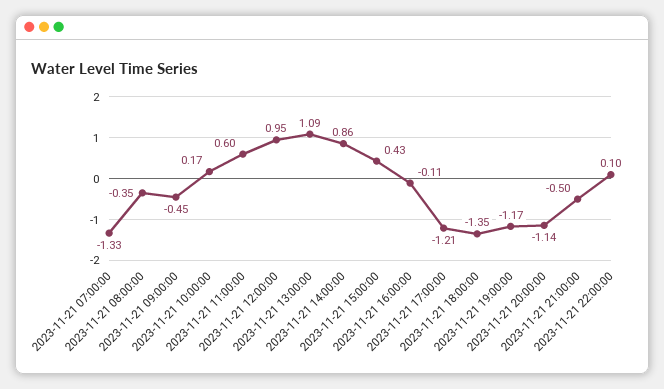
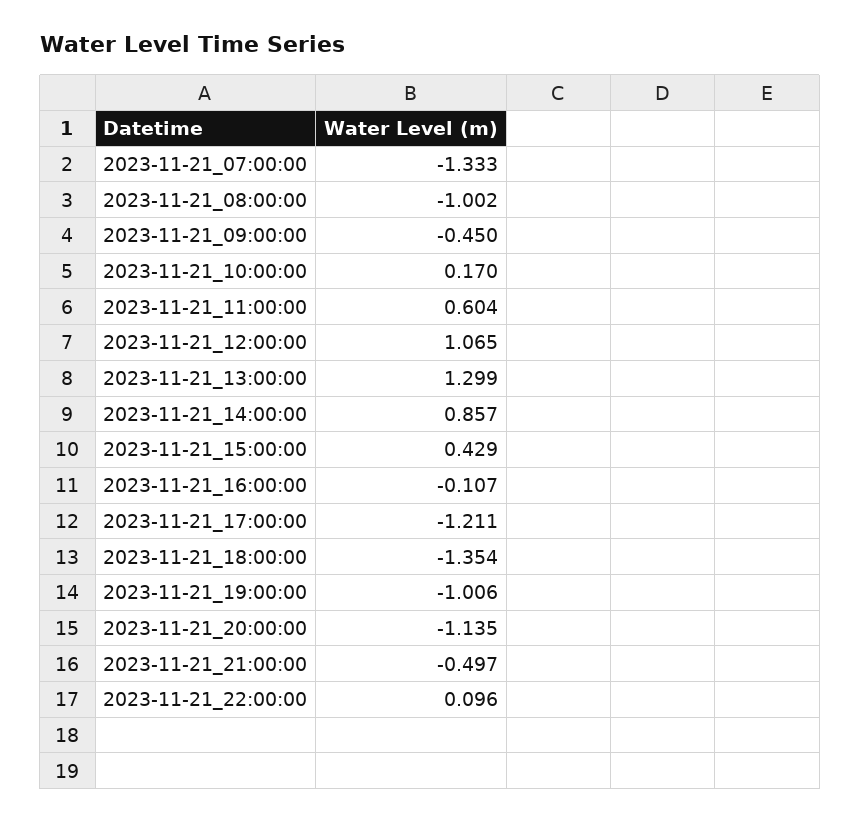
  {
    "2023-11-21 07:00:00": -1.333,
-   "2023-11-21 08:00:00": -0.35,
+   "2023-11-21 08:00:00": -1.002,
    "2023-11-21 09:00:00": -0.45,
    "2023-11-21 10:00:00": 0.17,
    "2023-11-21 11:00:00": 0.604,
-   "2023-11-21 12:00:00": 0.95,
+   "2023-11-21 12:00:00": 1.065,
-   "2023-11-21 13:00:00": 1.09,
+   "2023-11-21 13:00:00": 1.299,
    "2023-11-21 14:00:00": 0.857,
    "2023-11-21 15:00:00": 0.429,
    "2023-11-21 16:00:00": -0.107,
    "2023-11-21 17:00:00": -1.211,
    "2023-11-21 18:00:00": -1.354,
-   "2023-11-21 19:00:00": -1.17,
+   "2023-11-21 19:00:00": -1.006,
    "2023-11-21 20:00:00": -1.135,
    "2023-11-21 21:00:00": -0.497,
    "2023-11-21 22:00:00": 0.096
  }

